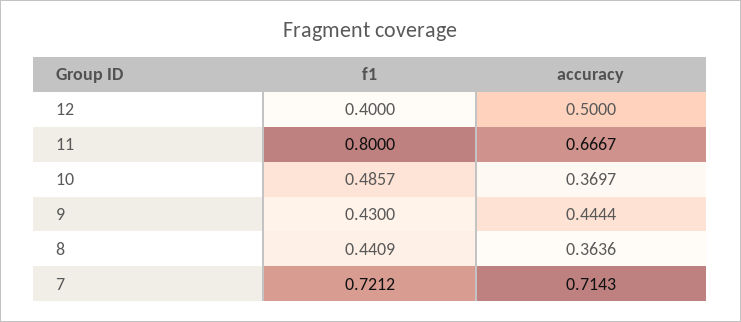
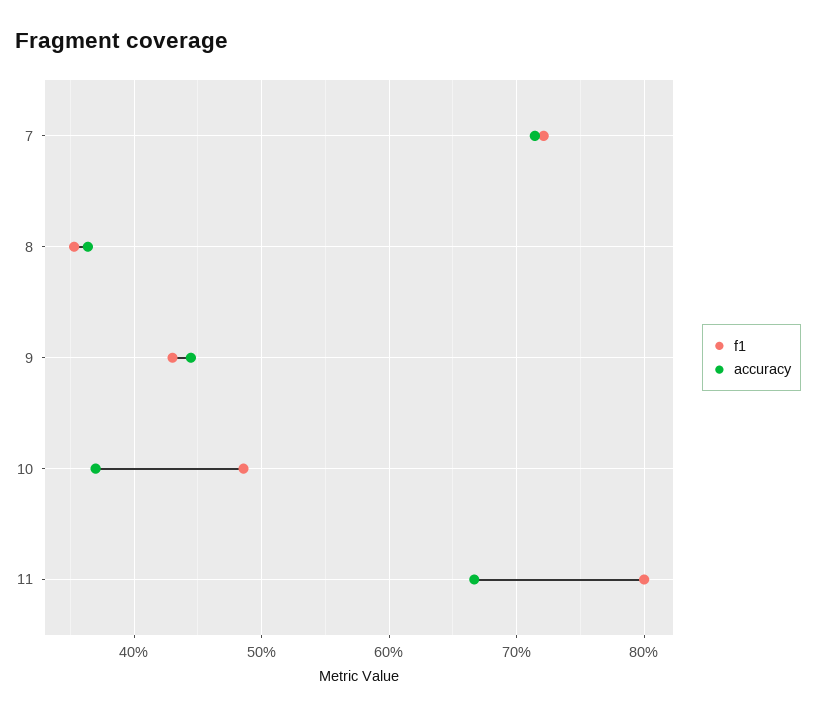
  {
    "f1": {
-     "12": 0.4,
      "11": 0.8,
      "10": 0.4857,
      "9": 0.43,
-     "8": 0.4409,
+     "8": 0.35,
      "7": 0.7212
    },
    "accuracy": {
-     "12": 0.5,
      "11": 0.6667,
      "10": 0.3697,
      "9": 0.4444,
      "8": 0.3636,
      "7": 0.7143
    }
  }

